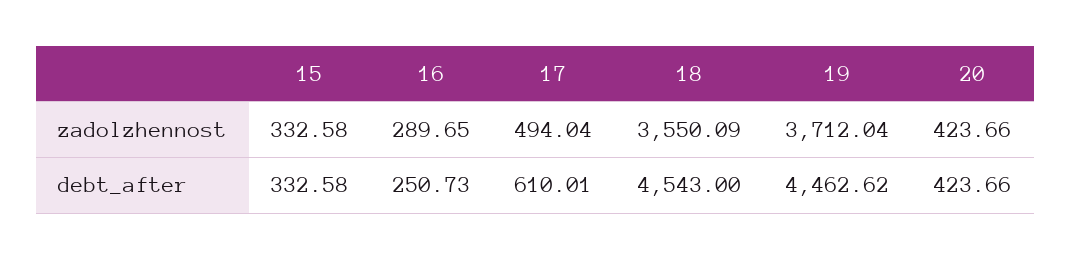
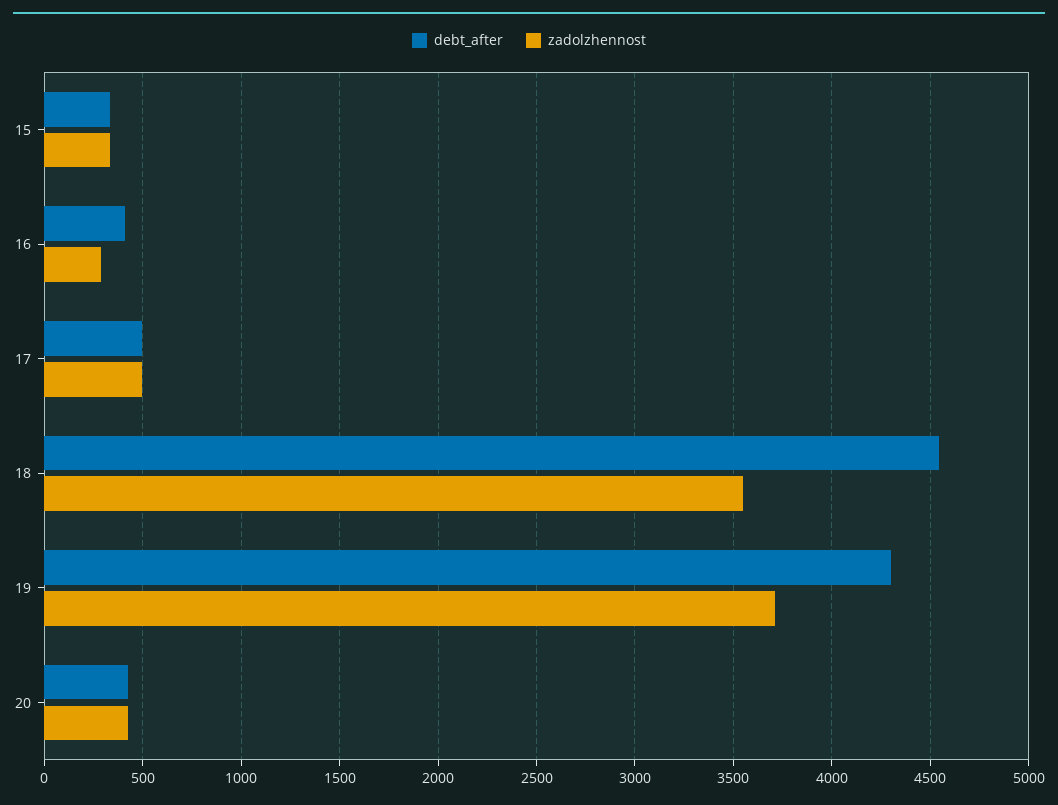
  {
    "zadolzhennost": {
      "15": 332.58,
      "16": 289.65,
      "17": 494.04,
      "18": 3550.09,
      "19": 3712.04,
      "20": 423.66
    },
    "debt_after": {
      "15": 332.58,
-     "16": 250.73,
+     "16": 400,
-     "17": 610.01,
+     "17": 500,
      "18": 4543,
-     "19": 4462.62,
+     "19": 4300,
      "20": 423.66
    }
  }

